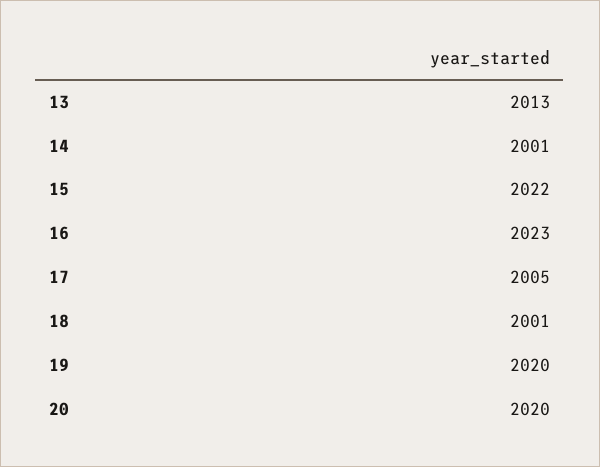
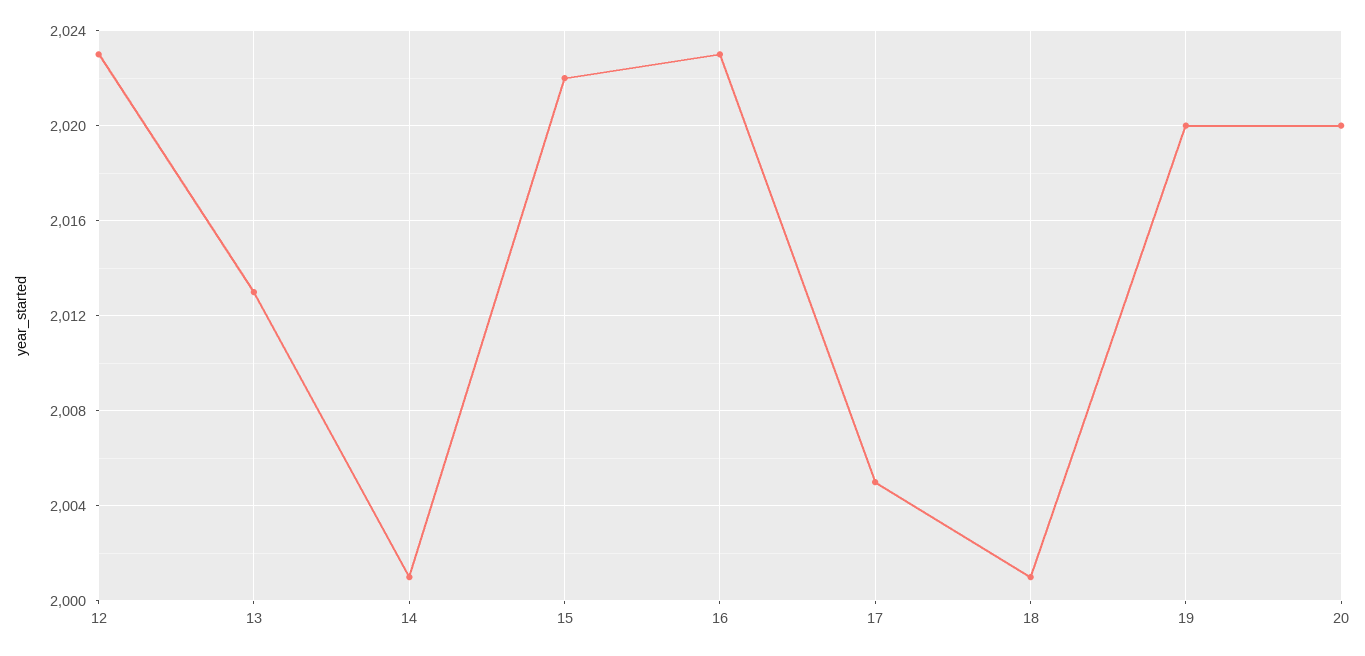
  {
    "13": 2013,
    "14": 2001,
    "15": 2022,
    "16": 2023,
    "17": 2005,
    "18": 2001,
    "19": 2020,
-   "20": 2020
+   "20": 2020,
+   "12": 2023
  }

